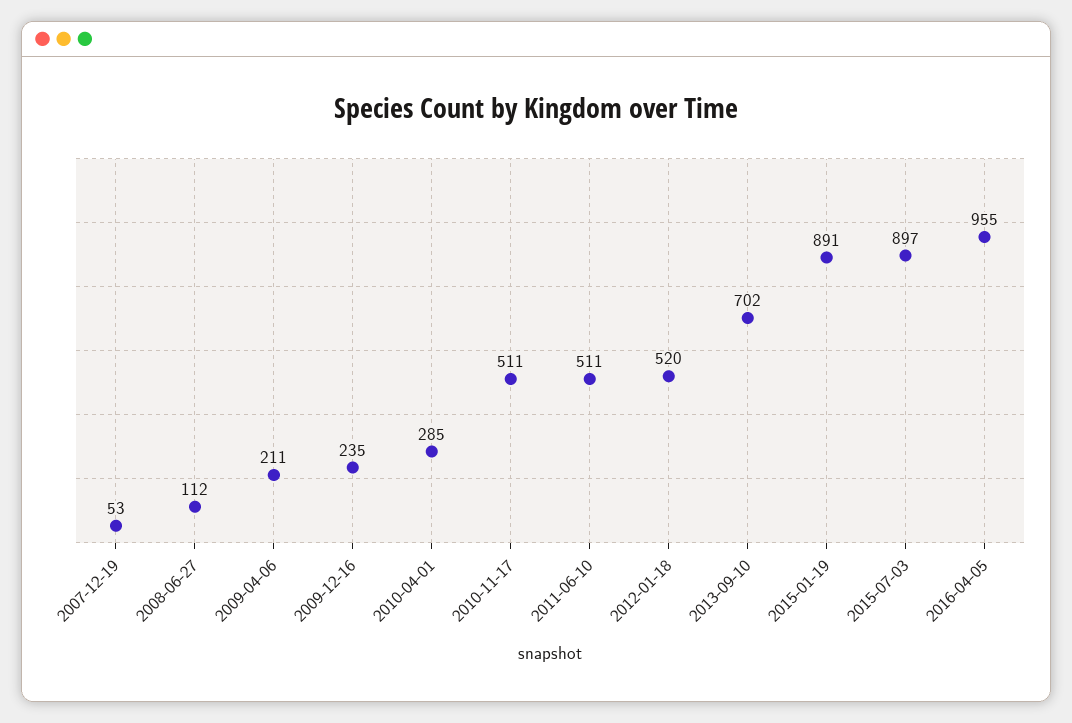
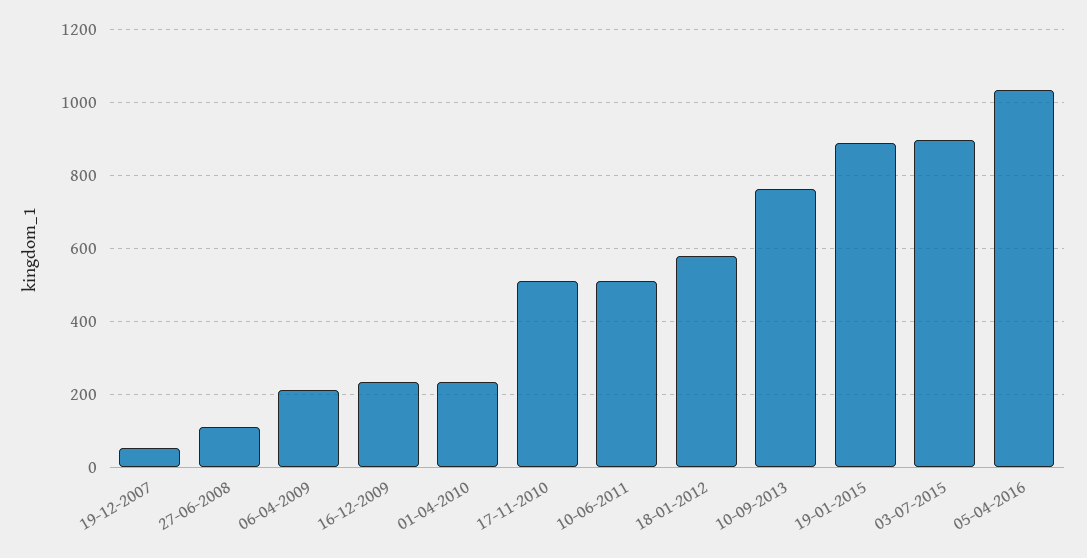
  {
    "2007-12-19": 53,
    "2008-06-27": 112,
    "2009-04-06": 211,
    "2009-12-16": 235,
-   "2010-04-01": 285,
+   "2010-04-01": 240,
    "2010-11-17": 511,
    "2011-06-10": 511,
-   "2012-01-18": 520,
+   "2012-01-18": 580,
-   "2013-09-10": 702,
+   "2013-09-10": 760,
    "2015-01-19": 891,
    "2015-07-03": 897,
-   "2016-04-05": 955
+   "2016-04-05": 1040
  }

